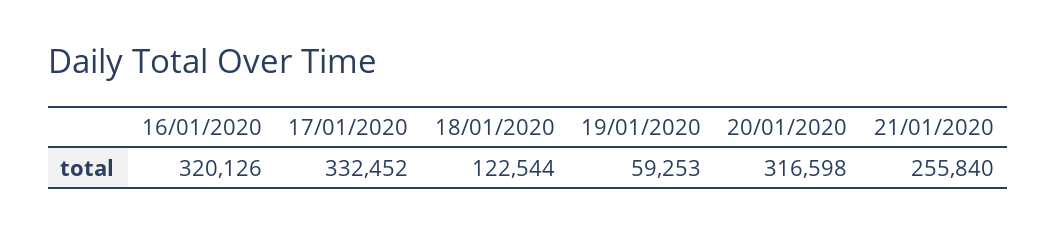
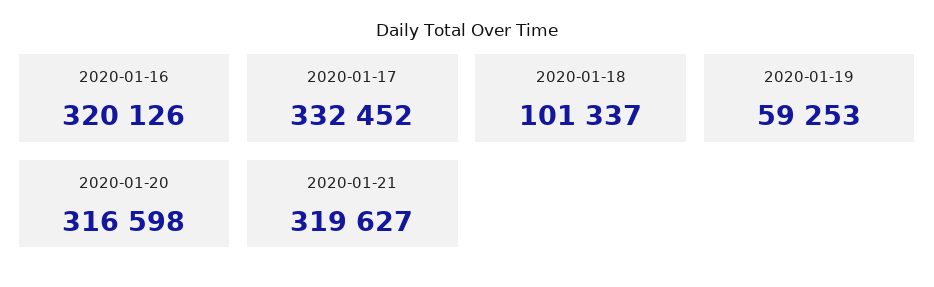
  {
    "16/01/2020": 320126,
    "17/01/2020": 332452,
-   "18/01/2020": 122544,
+   "18/01/2020": 101337,
    "19/01/2020": 59253,
    "20/01/2020": 316598,
-   "21/01/2020": 255840
+   "21/01/2020": 319627
  }

